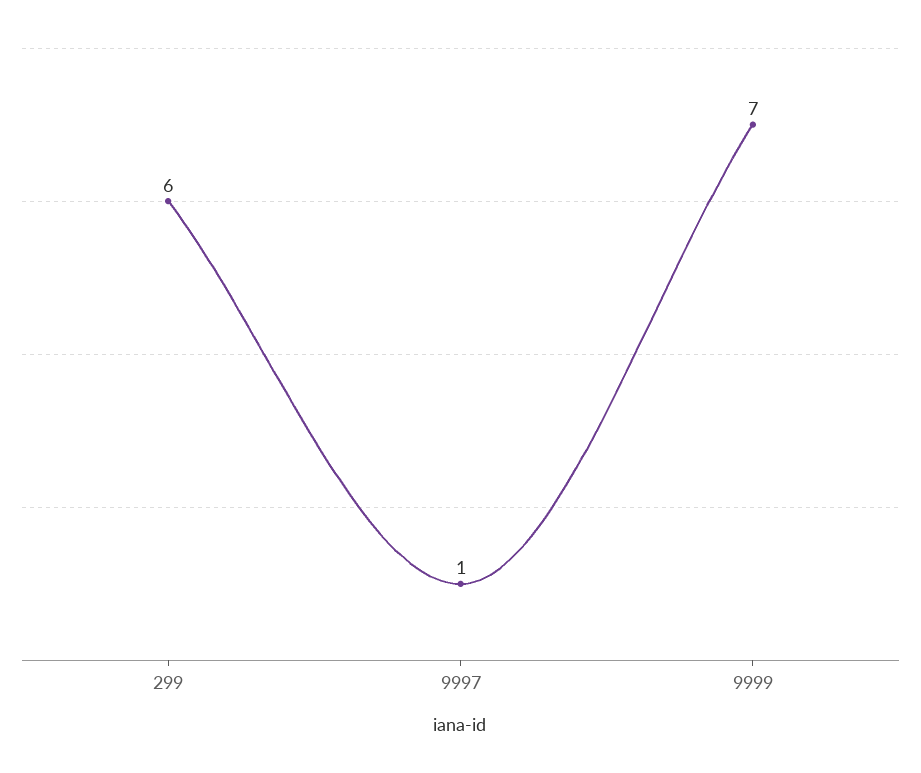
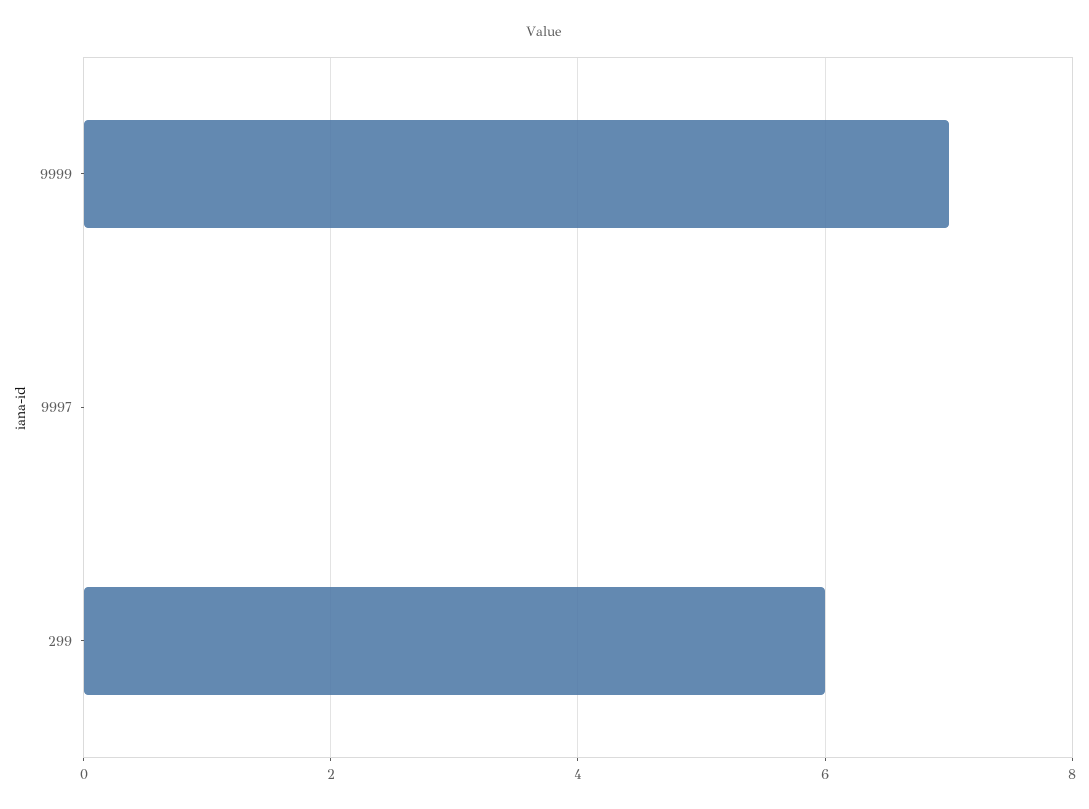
  {
    "299": 6,
-   "9997": 1,
+   "9997": 0,
    "9999": 7
  }

